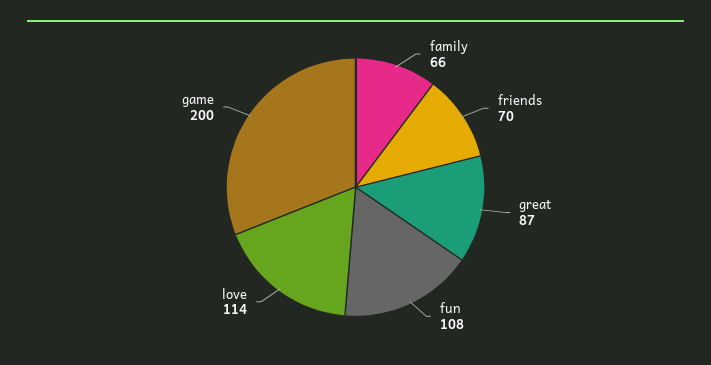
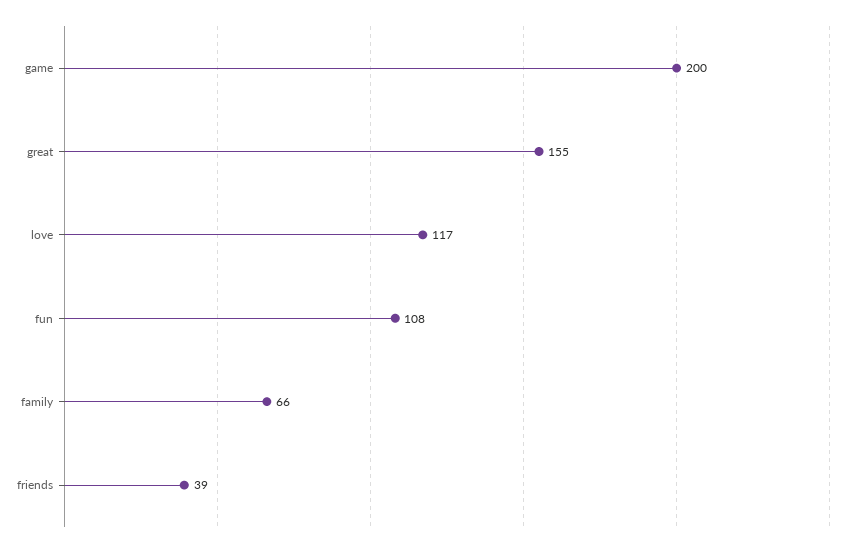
  {
    "family": 66,
-   "friends": 70,
+   "friends": 39,
-   "great": 87,
+   "great": 155,
    "fun": 108,
-   "love": 114,
+   "love": 117,
    "game": 200
  }

